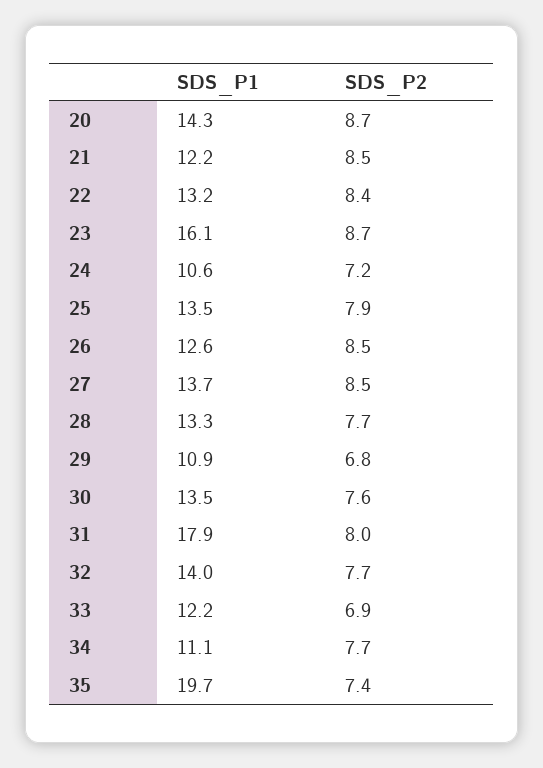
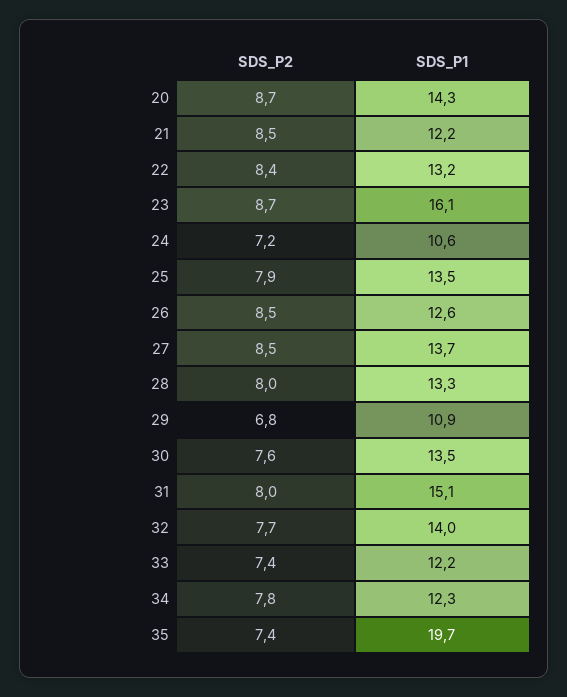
  {
    "SDS_P1": {
      "20": 14.3,
      "21": 12.2,
      "22": 13.2,
      "23": 16.1,
      "24": 10.6,
      "25": 13.5,
      "26": 12.6,
      "27": 13.7,
      "28": 13.3,
      "29": 10.9,
      "30": 13.5,
-     "31": 17.9,
+     "31": 15.1,
      "32": 14,
      "33": 12.2,
-     "34": 11.1,
+     "34": 12.3,
      "35": 19.7
    },
    "SDS_P2": {
      "20": 8.7,
      "21": 8.5,
      "22": 8.4,
      "23": 8.7,
      "24": 7.2,
      "25": 7.9,
      "26": 8.5,
      "27": 8.5,
-     "28": 7.7,
+     "28": 8,
      "29": 6.8,
      "30": 7.6,
      "31": 8,
      "32": 7.7,
-     "33": 6.9,
+     "33": 7.4,
-     "34": 7.7,
+     "34": 7.8,
      "35": 7.4
    }
  }

